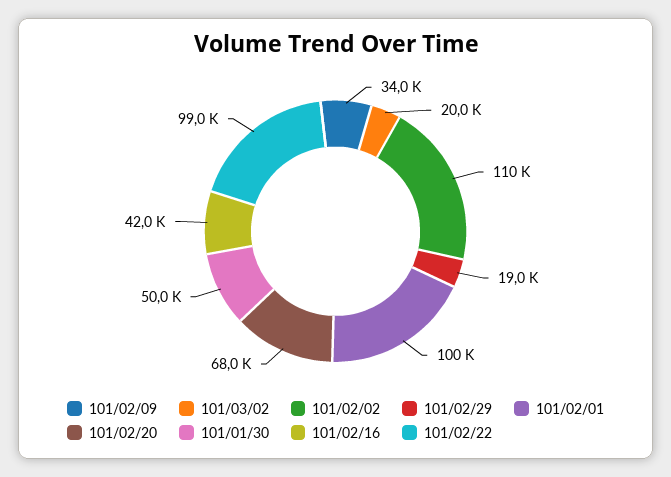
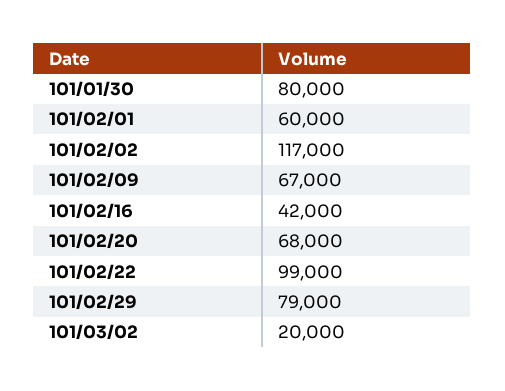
  {
-   "101/02/09": 34000,
+   "101/02/09": 67000,
    "101/03/02": 20000,
-   "101/02/02": 110000,
+   "101/02/02": 117000,
-   "101/02/29": 19000,
+   "101/02/29": 79000,
-   "101/02/01": 100000,
+   "101/02/01": 60000,
    "101/02/20": 68000,
-   "101/01/30": 50000,
+   "101/01/30": 80000,
    "101/02/16": 42000,
    "101/02/22": 99000
  }

